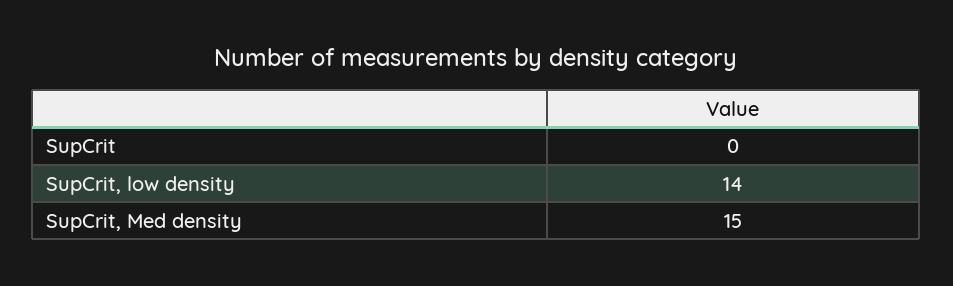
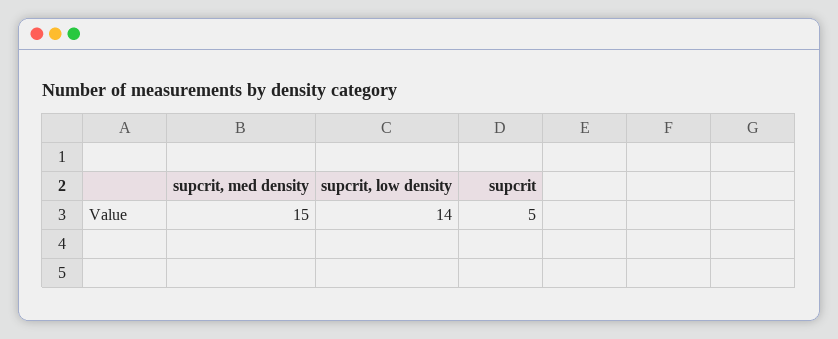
  {
-   "SupCrit": 0,
+   "SupCrit": 5,
    "SupCrit, low density": 14,
    "SupCrit, Med density": 15
  }

